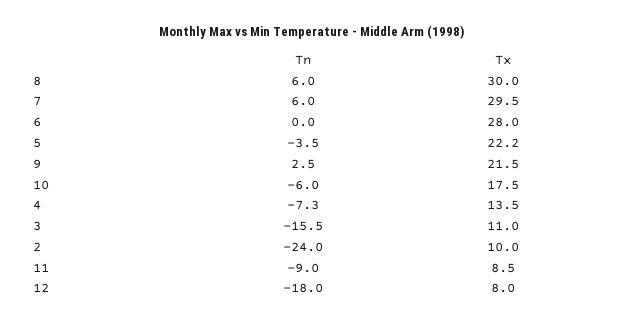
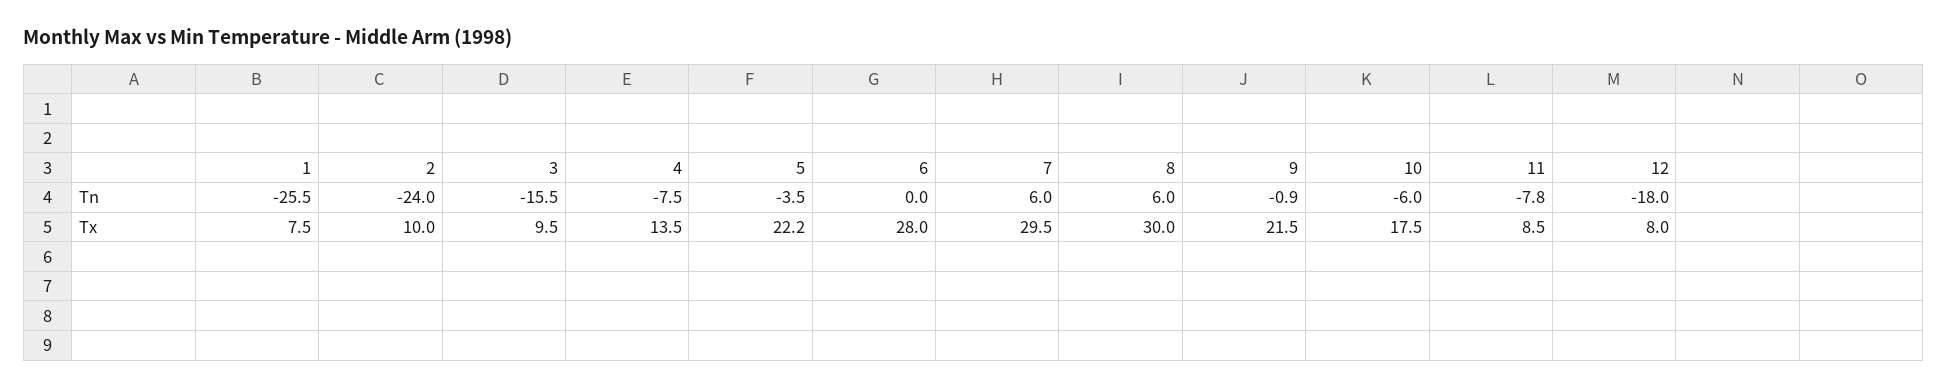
  {
    "Tn": {
      "8": 6,
      "7": 6,
      "6": 0,
      "5": -3.5,
-     "9": 2.5,
+     "9": -0.9,
      "10": -6,
-     "4": -7.3,
+     "4": -7.5,
      "3": -15.5,
      "2": -24,
-     "11": -9,
+     "11": -7.8,
-     "12": -18
+     "12": -18,
+     "1": -25.5
    },
    "Tx": {
      "8": 30,
      "7": 29.5,
      "6": 28,
      "5": 22.2,
      "9": 21.5,
      "10": 17.5,
      "4": 13.5,
-     "3": 11,
+     "3": 9.5,
      "2": 10,
      "11": 8.5,
-     "12": 8
+     "12": 8,
+     "1": 7.5
    }
  }

